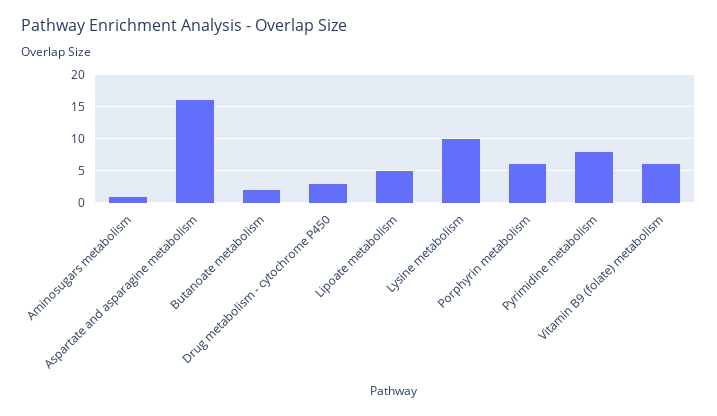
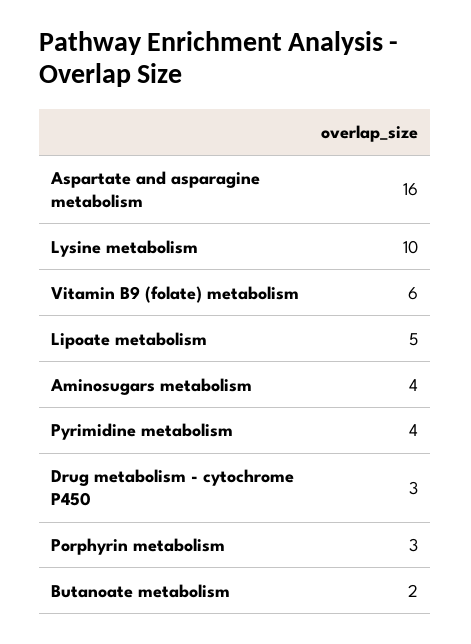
  {
-   "Aminosugars metabolism": 1,
+   "Aminosugars metabolism": 4,
    "Aspartate and asparagine metabolism": 16,
    "Butanoate metabolism": 2,
    "Drug metabolism - cytochrome P450": 3,
    "Lipoate metabolism": 5,
    "Lysine metabolism": 10,
-   "Porphyrin metabolism": 6,
+   "Porphyrin metabolism": 3,
-   "Pyrimidine metabolism": 8,
+   "Pyrimidine metabolism": 4,
    "Vitamin B9 (folate) metabolism": 6
  }

